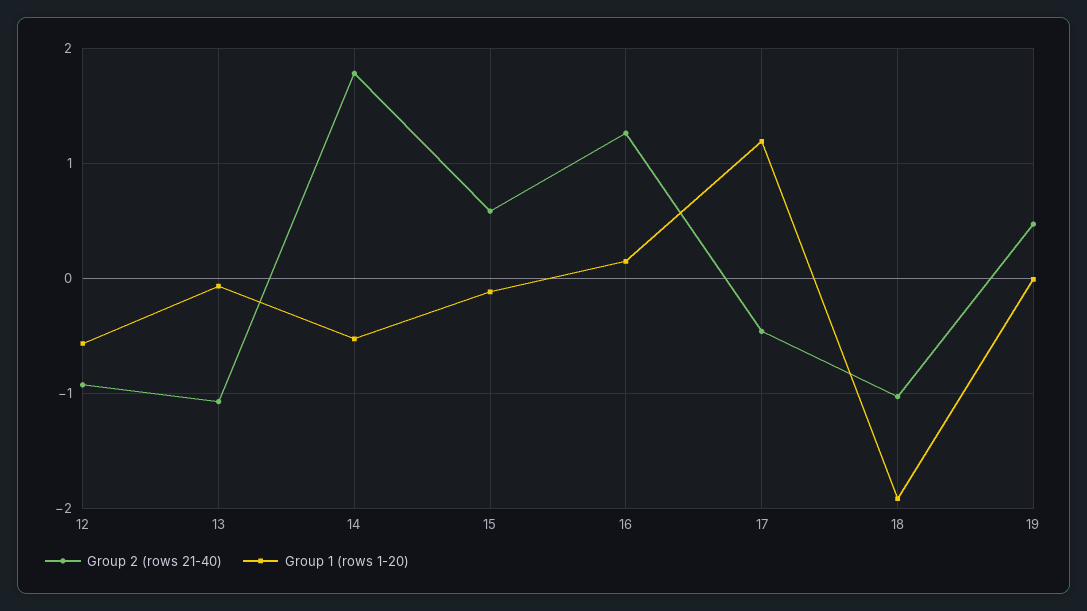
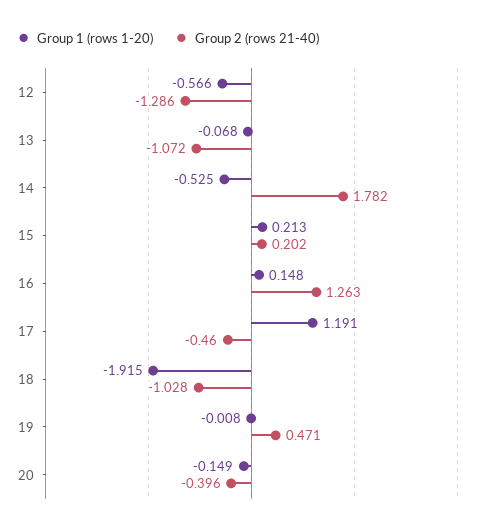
  {
    "Group 2 (rows 21-40)": {
-     "12": -0.9,
+     "12": -1.286,
      "13": -1.072,
      "14": 1.782,
-     "15": 0.6,
+     "15": 0.202,
      "16": 1.263,
      "17": -0.46,
      "18": -1.028,
-     "19": 0.471
+     "19": 0.471,
+     "20": -0.396
    },
    "Group 1 (rows 1-20)": {
      "12": -0.566,
      "13": -0.068,
      "14": -0.525,
-     "15": -0.1,
+     "15": 0.213,
      "16": 0.148,
      "17": 1.191,
      "18": -1.915,
-     "19": -0.008
+     "19": -0.008,
+     "20": -0.149
    }
  }

